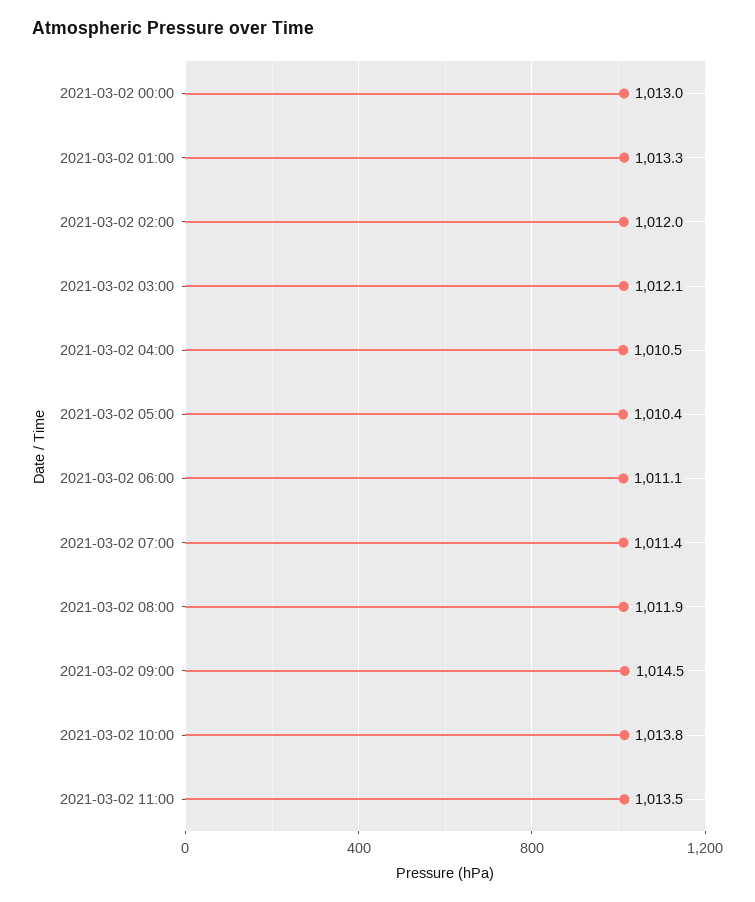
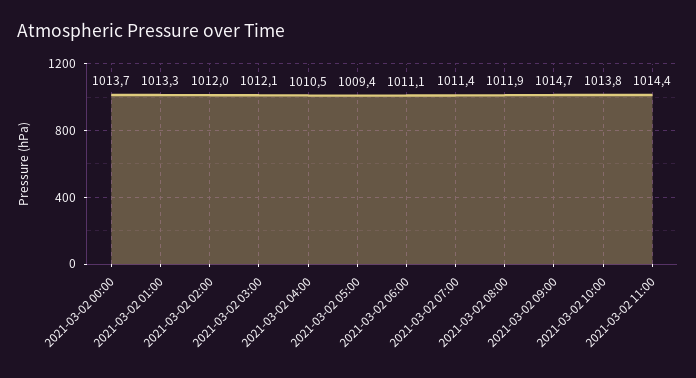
  {
-   "2021-03-02 00:00": 1013,
+   "2021-03-02 00:00": 1013.7,
    "2021-03-02 01:00": 1013.3,
    "2021-03-02 02:00": 1012,
    "2021-03-02 03:00": 1012.1,
    "2021-03-02 04:00": 1010.5,
-   "2021-03-02 05:00": 1010.4,
+   "2021-03-02 05:00": 1009.4,
    "2021-03-02 06:00": 1011.1,
    "2021-03-02 07:00": 1011.4,
    "2021-03-02 08:00": 1011.9,
-   "2021-03-02 09:00": 1014.5,
+   "2021-03-02 09:00": 1014.7,
    "2021-03-02 10:00": 1013.8,
-   "2021-03-02 11:00": 1013.5
+   "2021-03-02 11:00": 1014.4
  }

